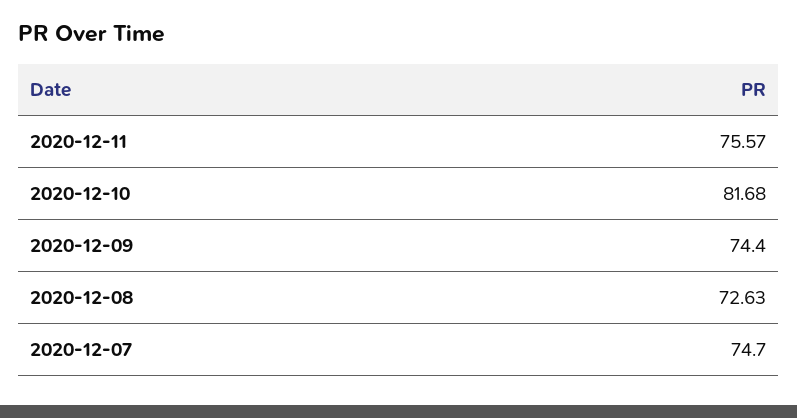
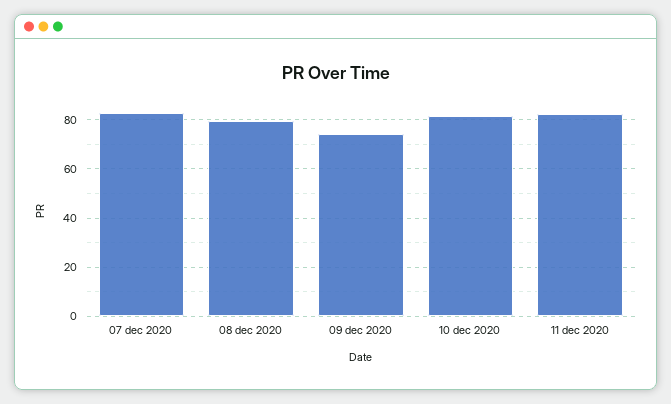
  {
-   "2020-12-11": 75.57,
+   "2020-12-11": 82.5,
    "2020-12-10": 81.68,
    "2020-12-09": 74.4,
-   "2020-12-08": 72.63,
+   "2020-12-08": 80,
-   "2020-12-07": 74.7
+   "2020-12-07": 82.5
  }

